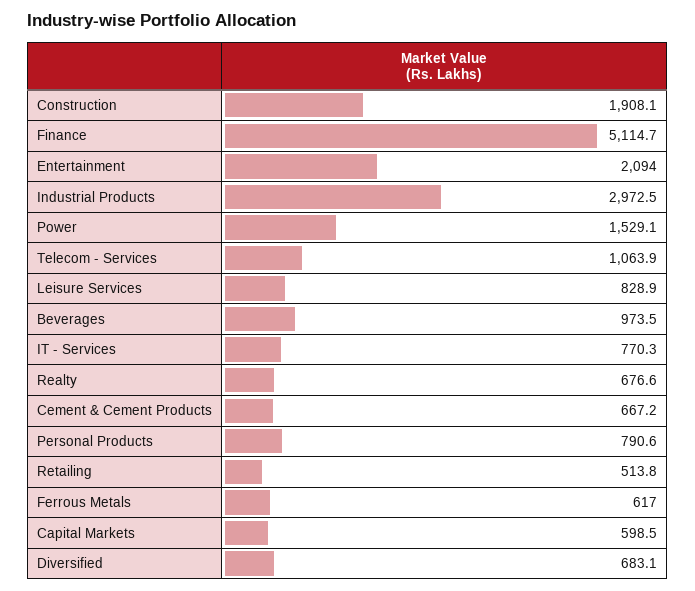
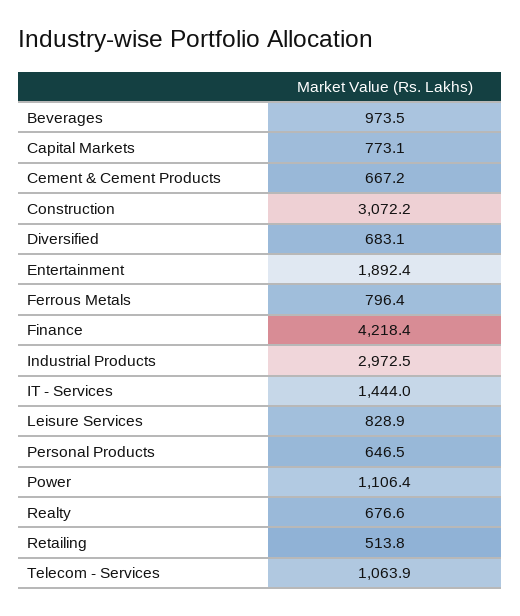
  {
-   "Construction": 1908.1,
+   "Construction": 3072.2,
-   "Finance": 5114.7,
+   "Finance": 4218.4,
-   "Entertainment": 2094,
+   "Entertainment": 1892.4,
    "Industrial Products": 2972.5,
-   "Power": 1529.1,
+   "Power": 1106.4,
    "Telecom - Services": 1063.9,
    "Leisure Services": 828.9,
    "Beverages": 973.5,
-   "IT - Services": 770.3,
+   "IT - Services": 1444,
    "Realty": 676.6,
    "Cement & Cement Products": 667.2,
-   "Personal Products": 790.6,
+   "Personal Products": 646.5,
    "Retailing": 513.8,
-   "Ferrous Metals": 617,
+   "Ferrous Metals": 796.4,
-   "Capital Markets": 598.5,
+   "Capital Markets": 773.1,
    "Diversified": 683.1
  }

